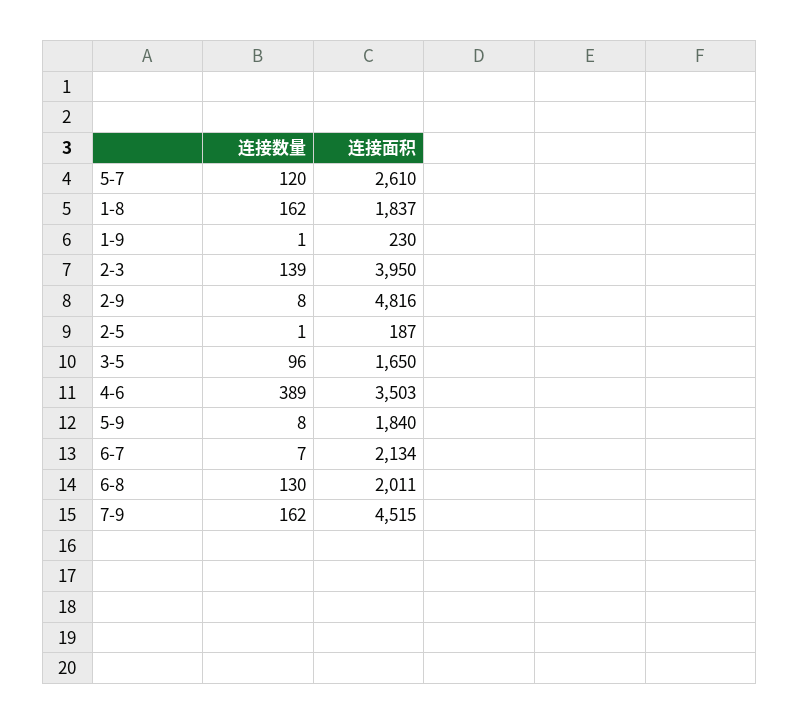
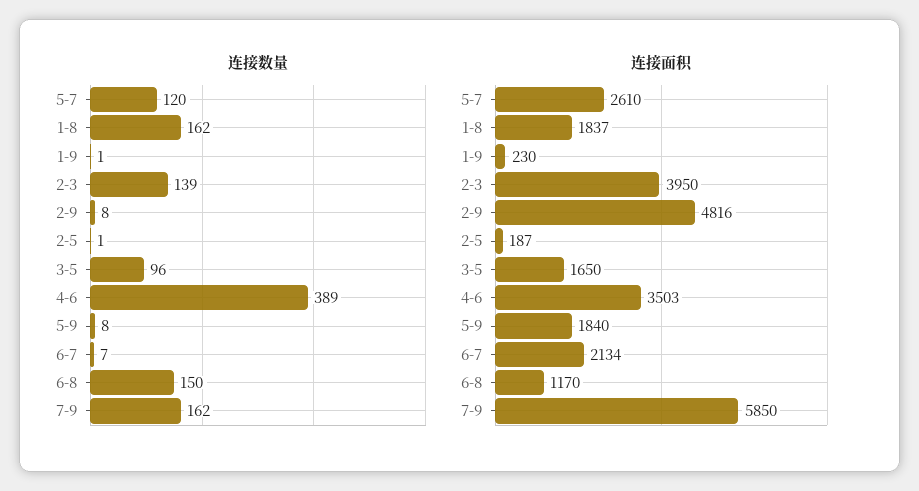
  {
    "连接数量": {
      "5-7": 120,
      "1-8": 162,
      "1-9": 1,
      "2-3": 139,
      "2-9": 8,
      "2-5": 1,
      "3-5": 96,
      "4-6": 389,
      "5-9": 8,
      "6-7": 7,
-     "6-8": 130,
+     "6-8": 150,
      "7-9": 162
    },
    "连接面积": {
      "5-7": 2610,
      "1-8": 1837,
      "1-9": 230,
      "2-3": 3950,
      "2-9": 4816,
      "2-5": 187,
      "3-5": 1650,
      "4-6": 3503,
      "5-9": 1840,
      "6-7": 2134,
-     "6-8": 2011,
+     "6-8": 1170,
-     "7-9": 4515
+     "7-9": 5850
    }
  }

